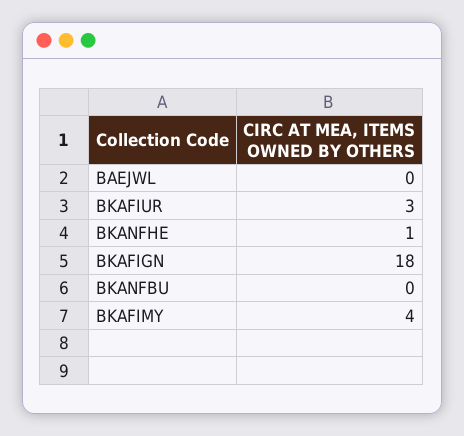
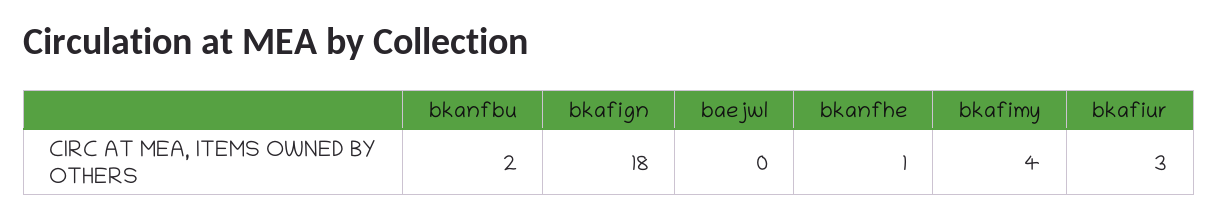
  {
    "BAEJWL": 0,
    "BKAFIUR": 3,
    "BKANFHE": 1,
    "BKAFIGN": 18,
-   "BKANFBU": 0,
+   "BKANFBU": 2,
    "BKAFIMY": 4
  }

